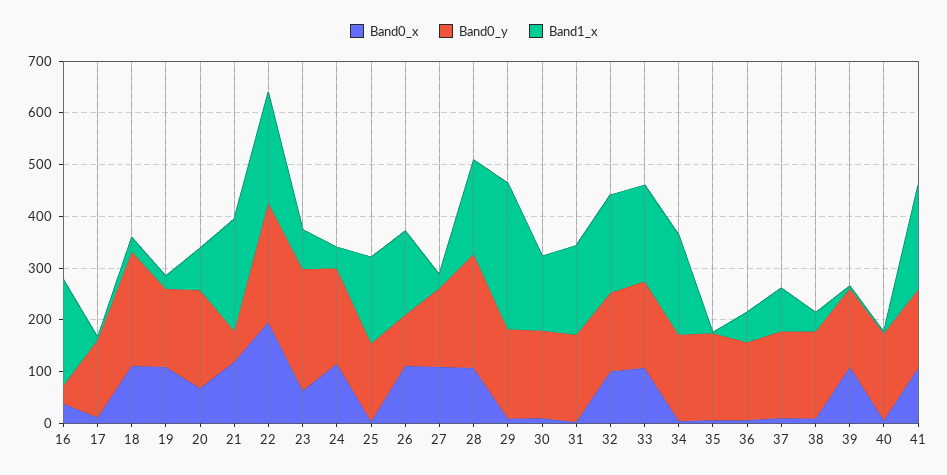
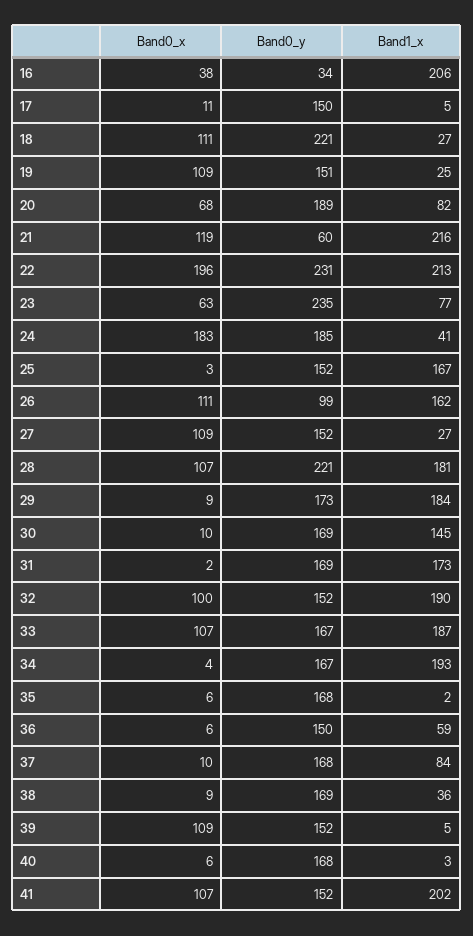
  {
    "Band0_x": {
      "16": 38,
      "17": 11,
      "18": 111,
      "19": 109,
      "20": 68,
      "21": 119,
      "22": 196,
      "23": 63,
-     "24": 120,
+     "24": 183,
      "25": 3,
      "26": 111,
      "27": 109,
      "28": 107,
      "29": 9,
      "30": 10,
      "31": 2,
      "32": 100,
      "33": 107,
      "34": 4,
      "35": 6,
      "36": 6,
      "37": 10,
      "38": 9,
      "39": 109,
      "40": 6,
      "41": 107
    },
    "Band0_y": {
      "16": 34,
      "17": 150,
      "18": 221,
      "19": 151,
      "20": 189,
      "21": 60,
      "22": 231,
      "23": 235,
      "24": 185,
      "25": 152,
      "26": 99,
      "27": 152,
      "28": 221,
      "29": 173,
      "30": 169,
      "31": 169,
      "32": 152,
      "33": 167,
      "34": 167,
      "35": 168,
      "36": 150,
      "37": 168,
      "38": 169,
      "39": 152,
      "40": 168,
      "41": 152
    },
    "Band1_x": {
      "16": 206,
      "17": 5,
      "18": 27,
      "19": 25,
      "20": 82,
      "21": 216,
      "22": 213,
      "23": 77,
      "24": 41,
      "25": 167,
      "26": 162,
      "27": 27,
      "28": 181,
-     "29": 280,
+     "29": 184,
      "30": 145,
      "31": 173,
      "32": 190,
      "33": 187,
      "34": 193,
      "35": 2,
      "36": 59,
      "37": 84,
      "38": 36,
      "39": 5,
      "40": 3,
      "41": 202
    }
  }

